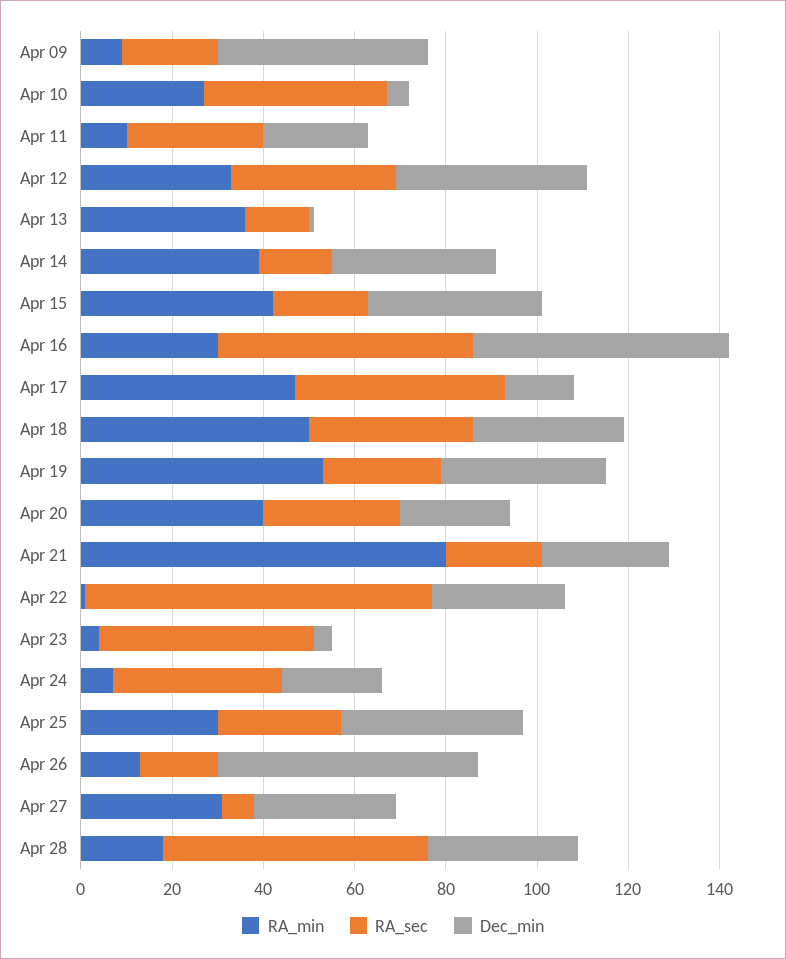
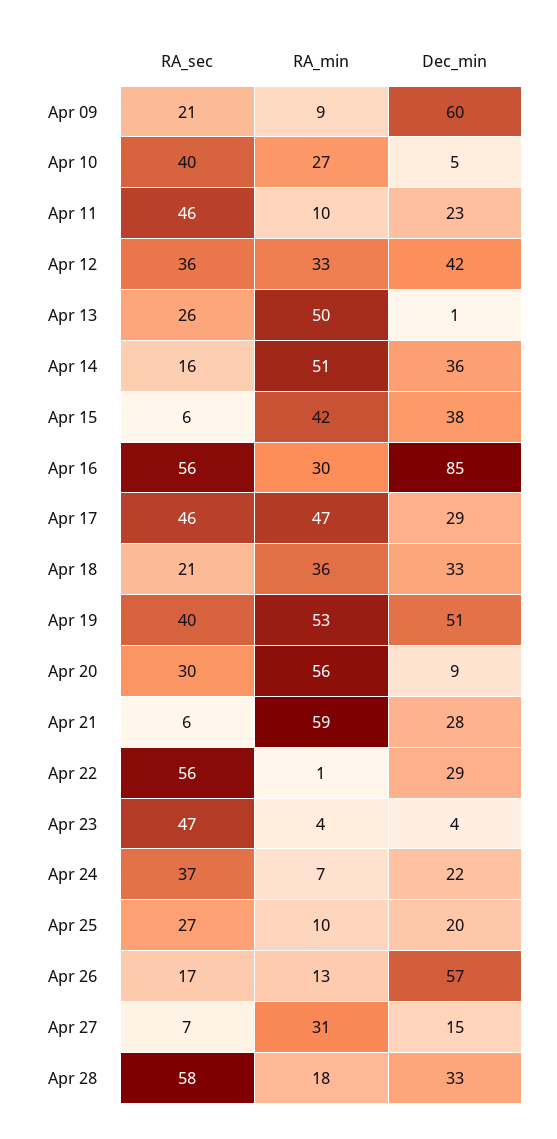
  {
    "RA_min": {
      "Apr 09": 9,
      "Apr 10": 27,
      "Apr 11": 10,
      "Apr 12": 33,
-     "Apr 13": 35,
+     "Apr 13": 50,
-     "Apr 14": 40,
+     "Apr 14": 51,
      "Apr 15": 42,
      "Apr 16": 30,
      "Apr 17": 47,
-     "Apr 18": 50,
+     "Apr 18": 36,
      "Apr 19": 53,
-     "Apr 20": 40,
+     "Apr 20": 56,
-     "Apr 21": 80,
+     "Apr 21": 59,
      "Apr 22": 1,
      "Apr 23": 4,
      "Apr 24": 7,
-     "Apr 25": 30,
+     "Apr 25": 10,
      "Apr 26": 13,
      "Apr 27": 31,
      "Apr 28": 18
    },
    "RA_sec": {
      "Apr 09": 21,
      "Apr 10": 40,
-     "Apr 11": 30,
+     "Apr 11": 46,
      "Apr 12": 36,
-     "Apr 13": 15,
+     "Apr 13": 26,
      "Apr 14": 16,
-     "Apr 15": 20,
+     "Apr 15": 6,
      "Apr 16": 56,
      "Apr 17": 46,
-     "Apr 18": 35,
+     "Apr 18": 21,
-     "Apr 19": 25,
+     "Apr 19": 40,
      "Apr 20": 30,
-     "Apr 21": 20,
+     "Apr 21": 6,
-     "Apr 22": 75,
+     "Apr 22": 56,
      "Apr 23": 47,
      "Apr 24": 37,
      "Apr 25": 27,
      "Apr 26": 17,
      "Apr 27": 7,
      "Apr 28": 58
    },
    "Dec_min": {
-     "Apr 09": 45,
+     "Apr 09": 60,
      "Apr 10": 5,
      "Apr 11": 23,
      "Apr 12": 42,
      "Apr 13": 1,
      "Apr 14": 36,
      "Apr 15": 38,
-     "Apr 16": 55,
+     "Apr 16": 85,
-     "Apr 17": 15,
+     "Apr 17": 29,
      "Apr 18": 33,
-     "Apr 19": 35,
+     "Apr 19": 51,
-     "Apr 20": 25,
+     "Apr 20": 9,
      "Apr 21": 28,
      "Apr 22": 29,
      "Apr 23": 4,
      "Apr 24": 22,
-     "Apr 25": 40,
+     "Apr 25": 20,
      "Apr 26": 57,
-     "Apr 27": 30,
+     "Apr 27": 15,
      "Apr 28": 33
    }
  }

